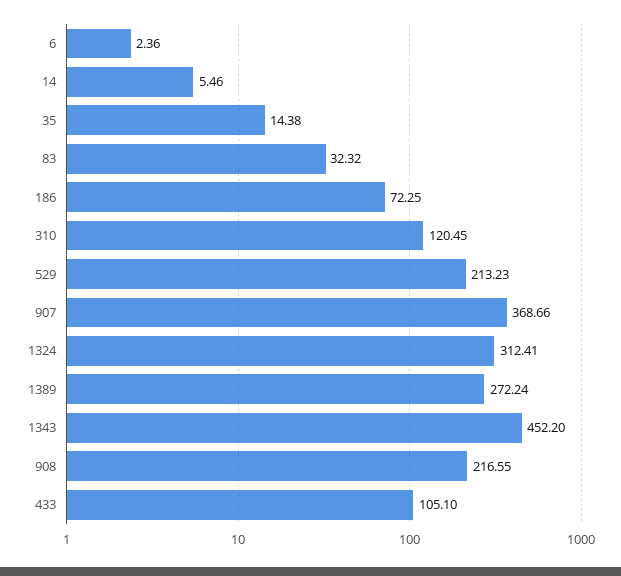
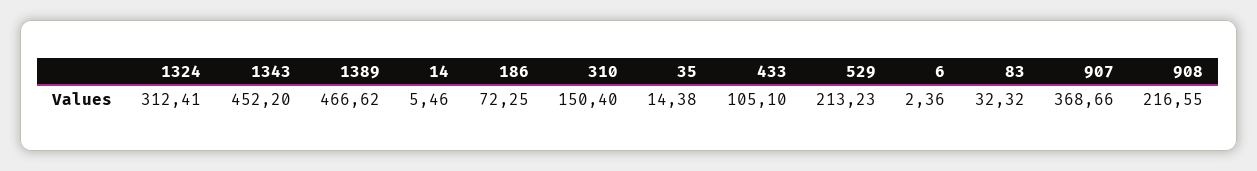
  {
    "6": 2.36,
    "14": 5.46,
    "35": 14.38,
    "83": 32.32,
    "186": 72.25,
-   "310": 120.45,
+   "310": 150.4,
    "529": 213.23,
    "907": 368.66,
    "1324": 312.41,
-   "1389": 272.24,
+   "1389": 466.62,
    "1343": 452.2,
    "908": 216.55,
    "433": 105.1
  }

